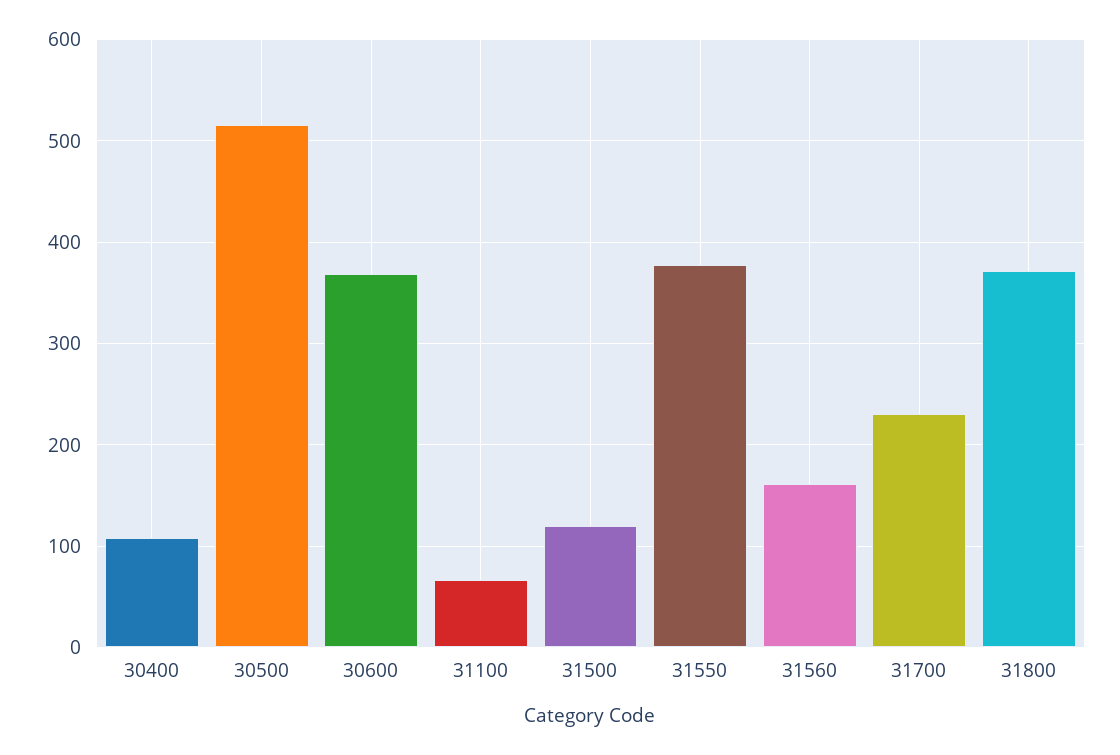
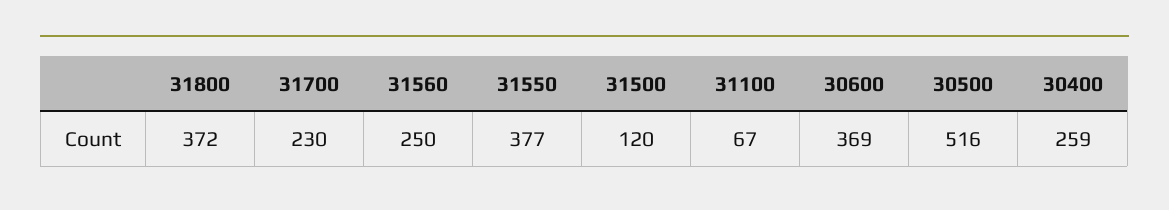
  {
-   "30400": 110,
+   "30400": 259,
    "30500": 516,
    "30600": 369,
    "31100": 67,
    "31500": 120,
    "31550": 377,
-   "31560": 160,
+   "31560": 250,
    "31700": 230,
    "31800": 372
  }

